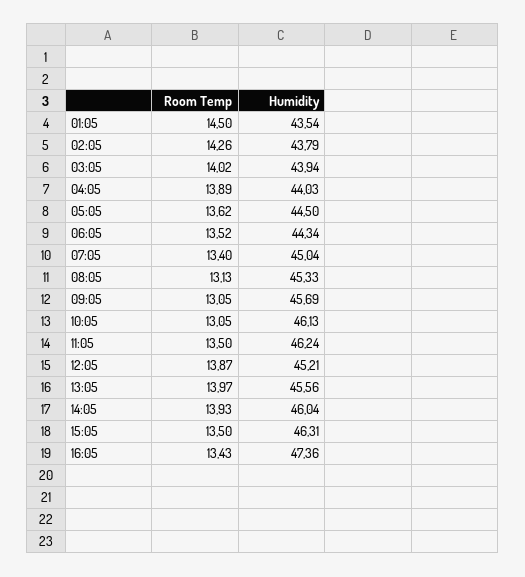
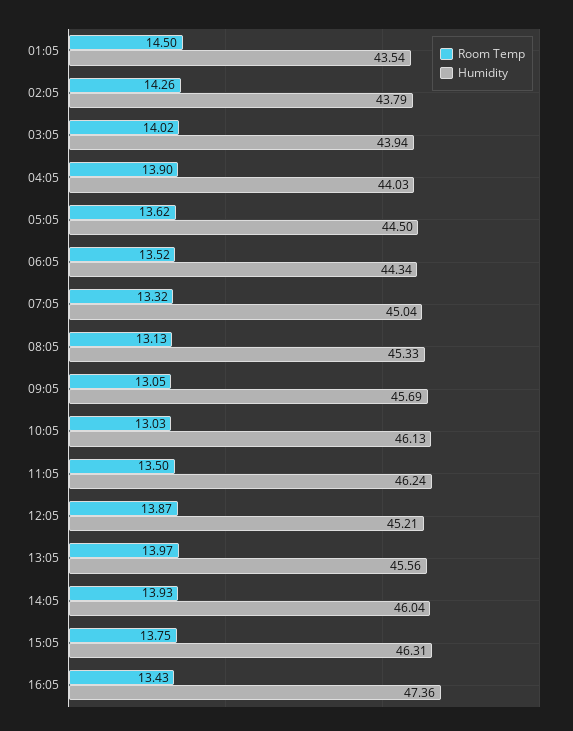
  {
    "Room Temp": {
      "01:05": 14.5,
      "02:05": 14.26,
      "03:05": 14.02,
-     "04:05": 13.89,
+     "04:05": 13.9,
      "05:05": 13.62,
      "06:05": 13.52,
-     "07:05": 13.4,
+     "07:05": 13.32,
      "08:05": 13.13,
      "09:05": 13.05,
-     "10:05": 13.05,
+     "10:05": 13.03,
      "11:05": 13.5,
      "12:05": 13.87,
      "13:05": 13.97,
      "14:05": 13.93,
-     "15:05": 13.5,
+     "15:05": 13.75,
      "16:05": 13.43
    },
    "Humidity": {
      "01:05": 43.54,
      "02:05": 43.79,
      "03:05": 43.94,
      "04:05": 44.03,
      "05:05": 44.5,
      "06:05": 44.34,
      "07:05": 45.04,
      "08:05": 45.33,
      "09:05": 45.69,
      "10:05": 46.13,
      "11:05": 46.24,
      "12:05": 45.21,
      "13:05": 45.56,
      "14:05": 46.04,
      "15:05": 46.31,
      "16:05": 47.36
    }
  }

